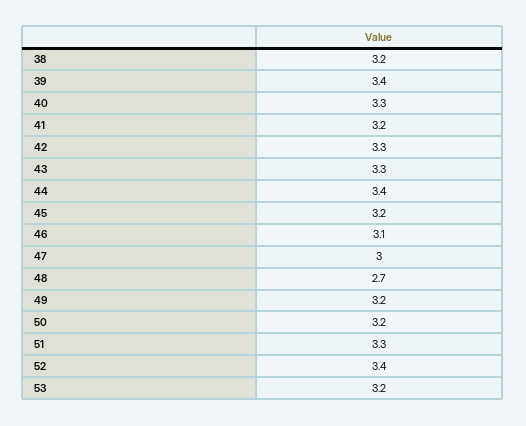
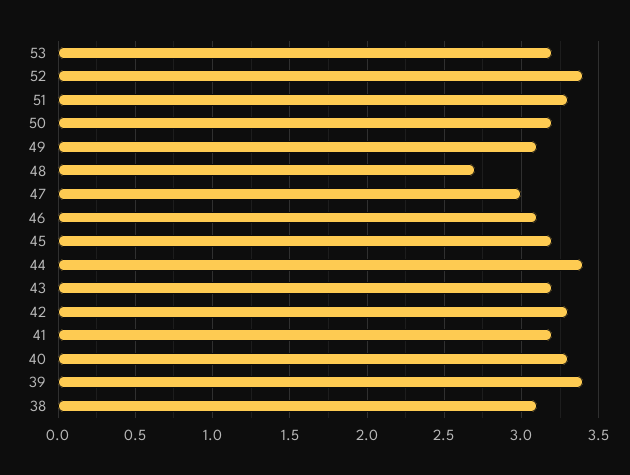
  {
-   "38": 3.2,
+   "38": 3.1,
    "39": 3.4,
    "40": 3.3,
    "41": 3.2,
    "42": 3.3,
-   "43": 3.3,
+   "43": 3.2,
    "44": 3.4,
    "45": 3.2,
    "46": 3.1,
    "47": 3,
    "48": 2.7,
-   "49": 3.2,
+   "49": 3.1,
    "50": 3.2,
    "51": 3.3,
    "52": 3.4,
    "53": 3.2
  }

